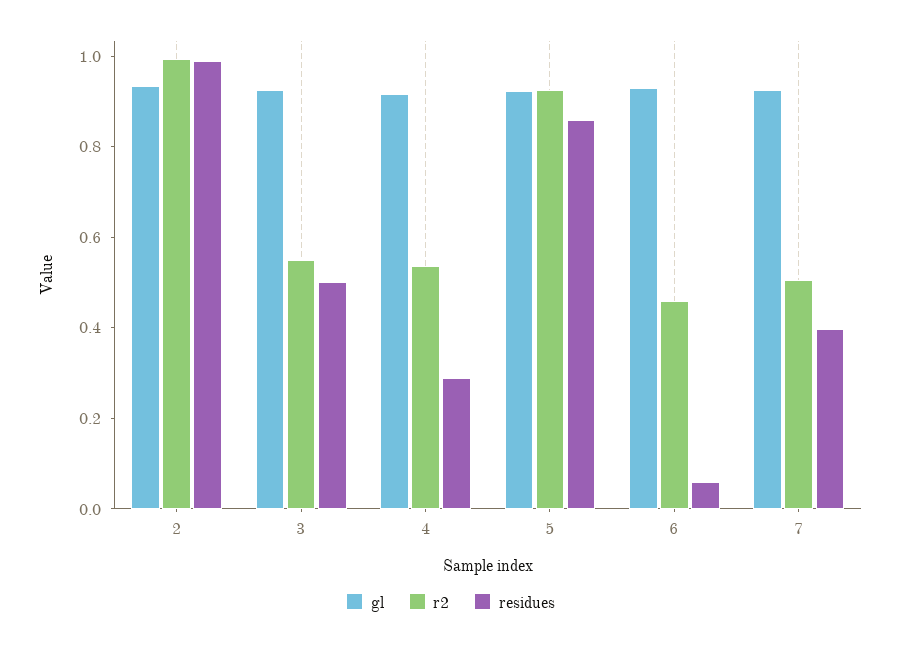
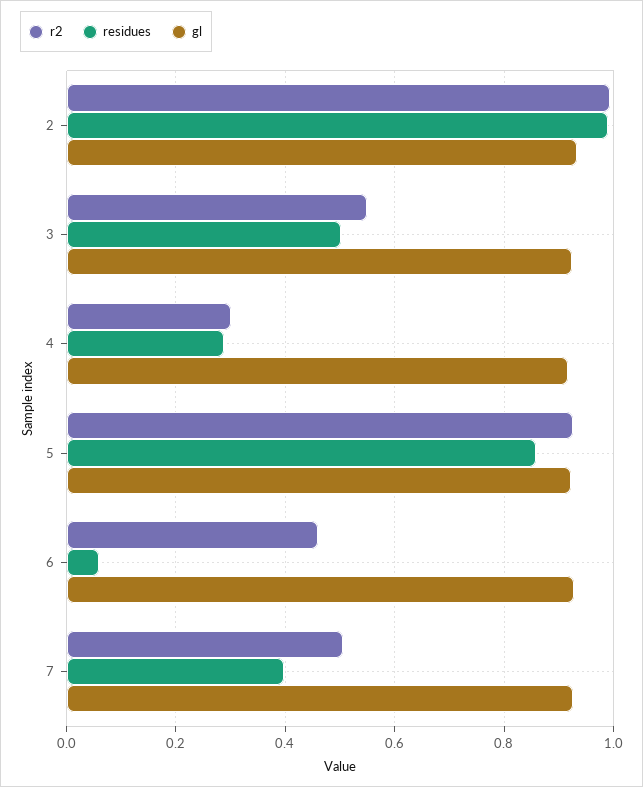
  {
    "gl": {
      "2": 0.94,
      "3": 0.92,
      "4": 0.92,
      "5": 0.92,
      "6": 0.92,
      "7": 0.92
    },
    "r2": {
      "2": 1,
      "3": 0.56,
-     "4": 0.55,
+     "4": 0.3,
      "5": 0.92,
      "6": 0.46,
      "7": 0.5
    },
    "residues": {
      "2": 0.98,
      "3": 0.5,
      "4": 0.28,
      "5": 0.86,
      "6": 0.06,
      "7": 0.4
    }
  }

